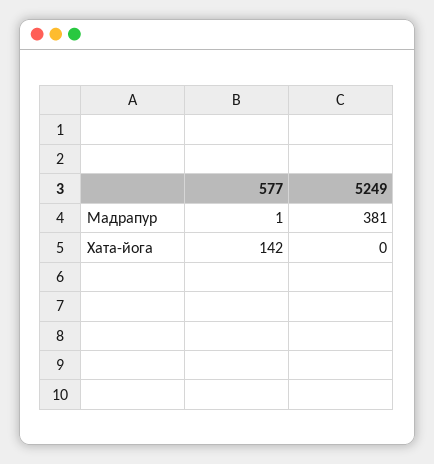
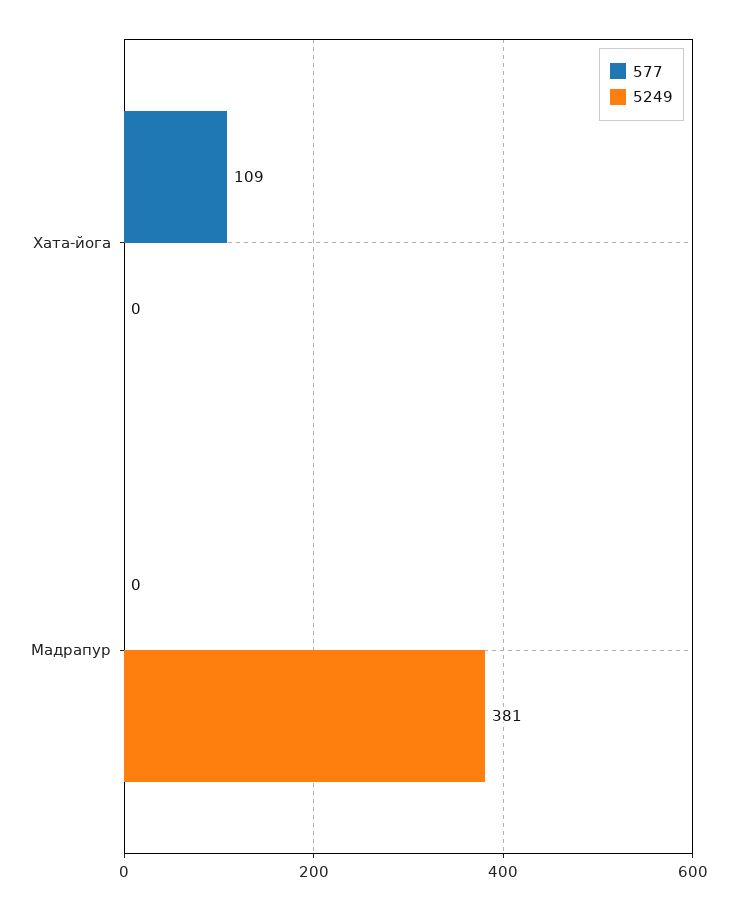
  {
    "577": {
-     "Мадрапур": 1,
+     "Мадрапур": 0,
-     "Хата-йога": 142
+     "Хата-йога": 109
    },
    "5249": {
      "Мадрапур": 381,
      "Хата-йога": 0
    }
  }

